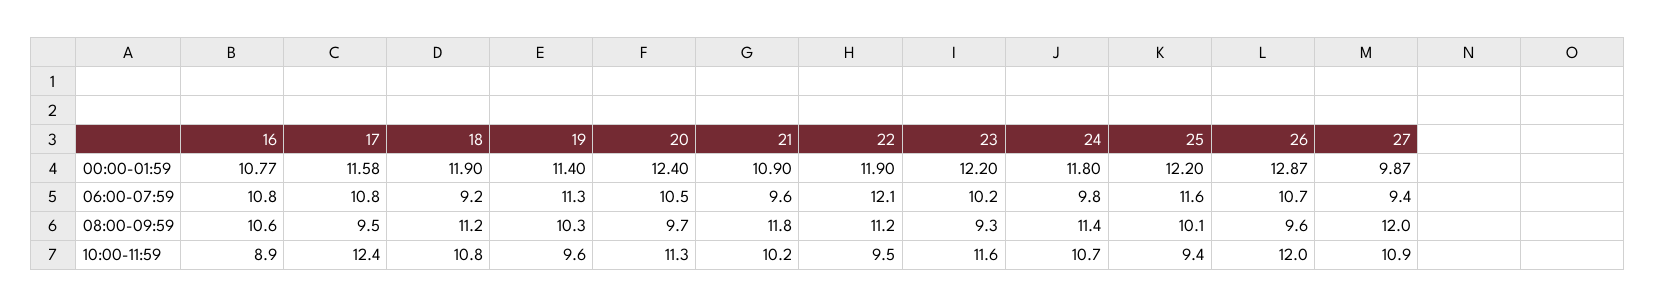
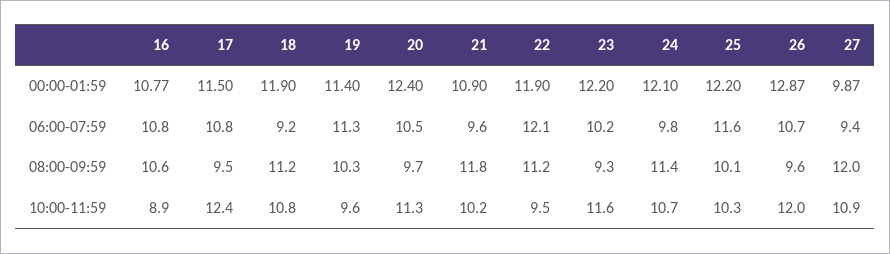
  {
    "16": {
      "00:00-01:59": 10.77,
      "06:00-07:59": 10.8,
      "08:00-09:59": 10.6,
      "10:00-11:59": 8.9
    },
    "17": {
-     "00:00-01:59": 11.58,
+     "00:00-01:59": 11.5,
      "06:00-07:59": 10.8,
      "08:00-09:59": 9.5,
      "10:00-11:59": 12.4
    },
    "18": {
      "00:00-01:59": 11.9,
      "06:00-07:59": 9.2,
      "08:00-09:59": 11.2,
      "10:00-11:59": 10.8
    },
    "19": {
      "00:00-01:59": 11.4,
      "06:00-07:59": 11.3,
      "08:00-09:59": 10.3,
      "10:00-11:59": 9.6
    },
    "20": {
      "00:00-01:59": 12.4,
      "06:00-07:59": 10.5,
      "08:00-09:59": 9.7,
      "10:00-11:59": 11.3
    },
    "21": {
      "00:00-01:59": 10.9,
      "06:00-07:59": 9.6,
      "08:00-09:59": 11.8,
      "10:00-11:59": 10.2
    },
    "22": {
      "00:00-01:59": 11.9,
      "06:00-07:59": 12.1,
      "08:00-09:59": 11.2,
      "10:00-11:59": 9.5
    },
    "23": {
      "00:00-01:59": 12.2,
      "06:00-07:59": 10.2,
      "08:00-09:59": 9.3,
      "10:00-11:59": 11.6
    },
    "24": {
-     "00:00-01:59": 11.8,
+     "00:00-01:59": 12.1,
      "06:00-07:59": 9.8,
      "08:00-09:59": 11.4,
      "10:00-11:59": 10.7
    },
    "25": {
      "00:00-01:59": 12.2,
      "06:00-07:59": 11.6,
      "08:00-09:59": 10.1,
-     "10:00-11:59": 9.4
+     "10:00-11:59": 10.3
    },
    "26": {
      "00:00-01:59": 12.87,
      "06:00-07:59": 10.7,
      "08:00-09:59": 9.6,
      "10:00-11:59": 12
    },
    "27": {
      "00:00-01:59": 9.87,
      "06:00-07:59": 9.4,
      "08:00-09:59": 12,
      "10:00-11:59": 10.9
    }
  }

